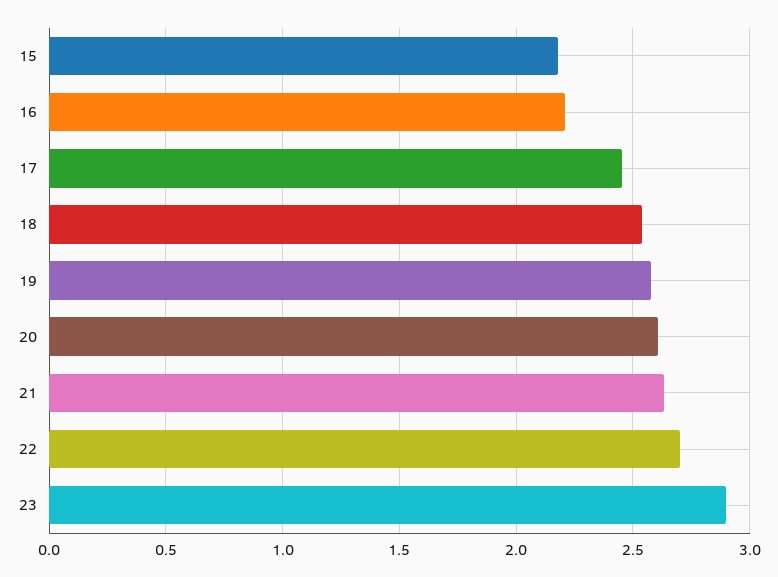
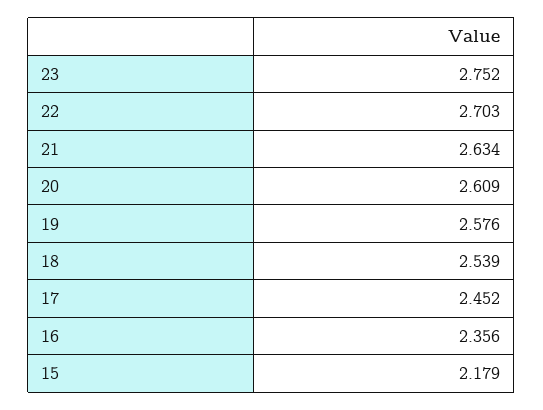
  {
    "15": 2.179,
-   "16": 2.2,
+   "16": 2.356,
    "17": 2.452,
    "18": 2.539,
    "19": 2.576,
    "20": 2.609,
    "21": 2.634,
    "22": 2.703,
-   "23": 2.9
+   "23": 2.752
  }

